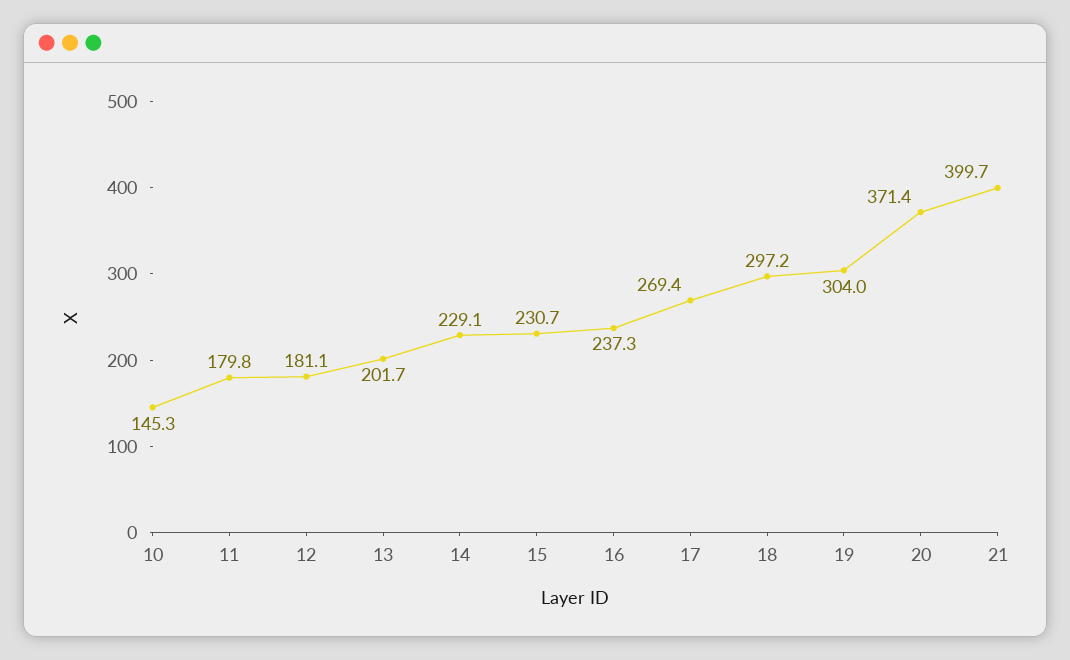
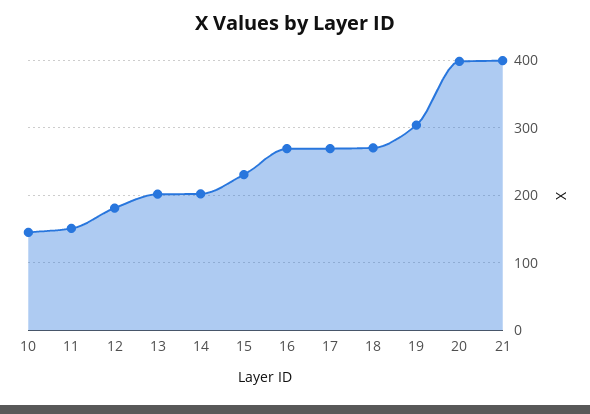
  {
    "10": 145.3,
-   "11": 179.8,
+   "11": 150,
    "12": 181.1,
    "13": 201.7,
-   "14": 229.1,
+   "14": 200,
    "15": 230.7,
-   "16": 237.3,
+   "16": 270,
    "17": 269.4,
-   "18": 297.2,
+   "18": 270,
    "19": 304,
-   "20": 371.4,
+   "20": 400,
    "21": 399.7
  }

